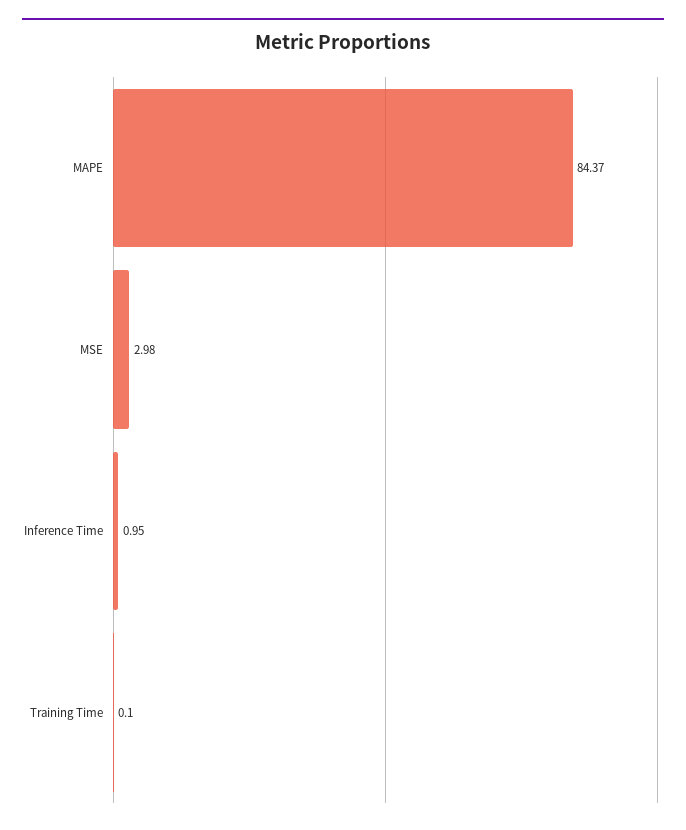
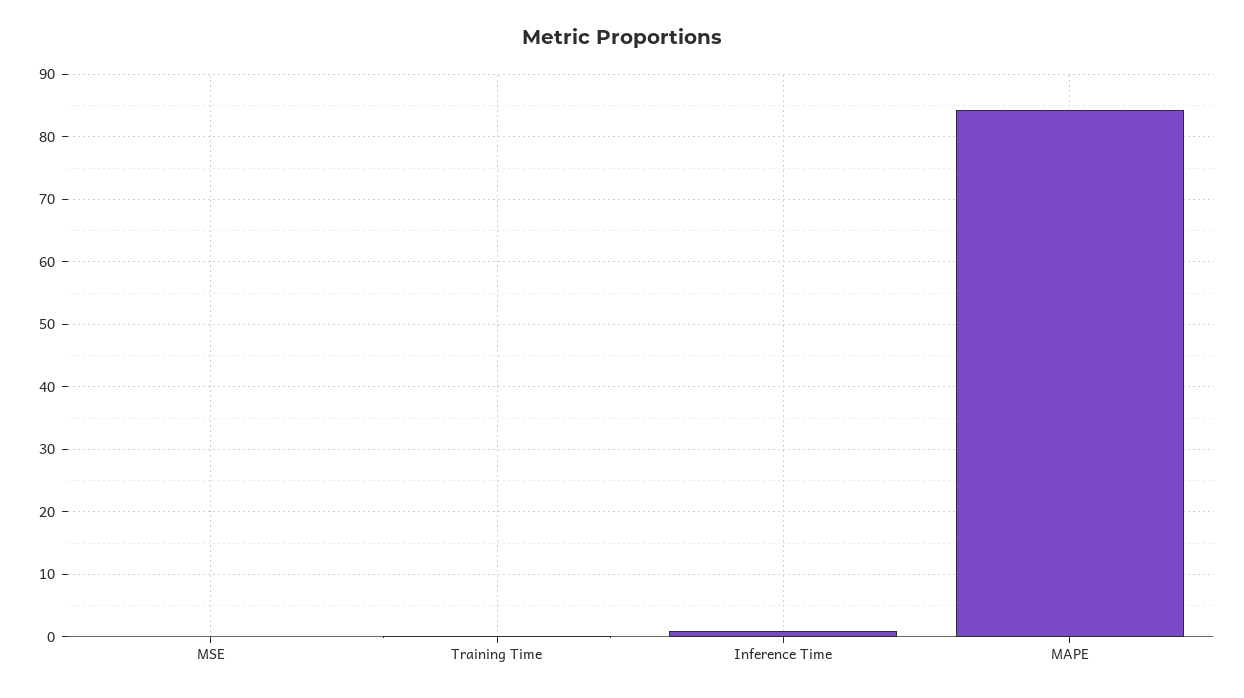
  {
    "MAPE": 84.37,
-   "MSE": 2.98,
+   "MSE": 0,
    "Inference Time": 0.95,
    "Training Time": 0.1
  }

